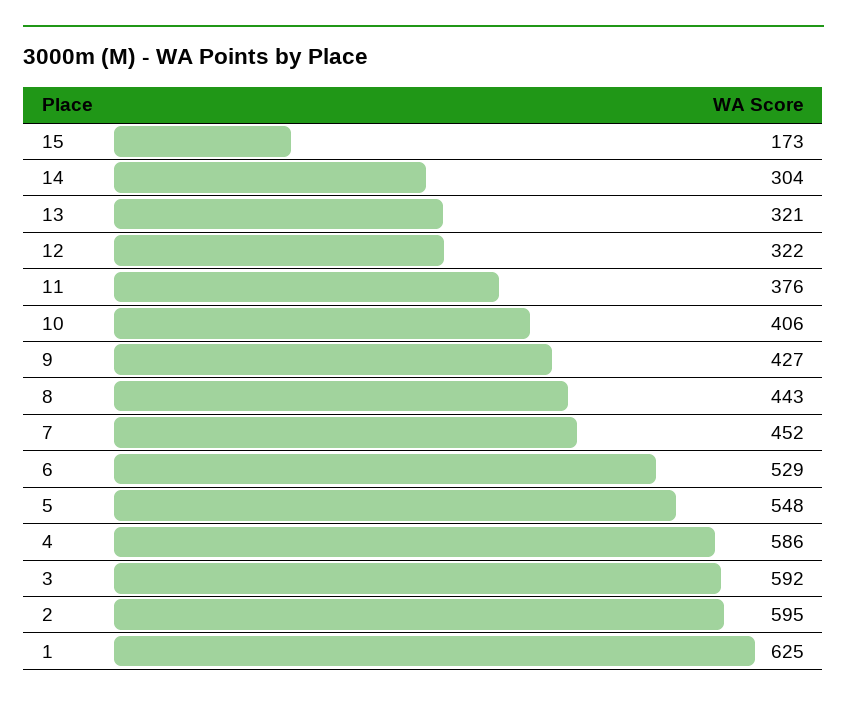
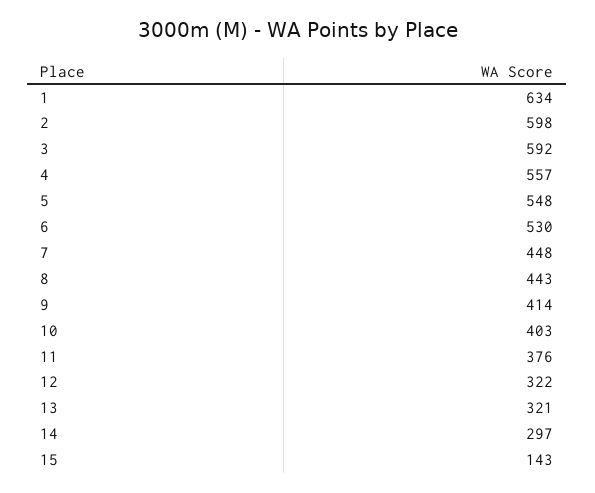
  {
-   "15": 173,
+   "15": 143,
-   "14": 304,
+   "14": 297,
    "13": 321,
    "12": 322,
    "11": 376,
-   "10": 406,
+   "10": 403,
-   "9": 427,
+   "9": 414,
    "8": 443,
-   "7": 452,
+   "7": 448,
-   "6": 529,
+   "6": 530,
    "5": 548,
-   "4": 586,
+   "4": 557,
    "3": 592,
-   "2": 595,
+   "2": 598,
-   "1": 625
+   "1": 634
  }

